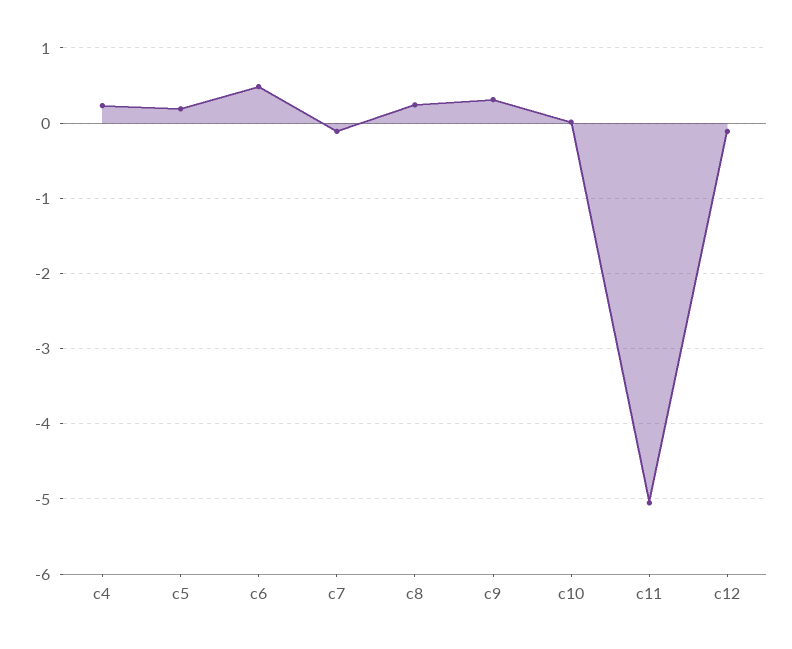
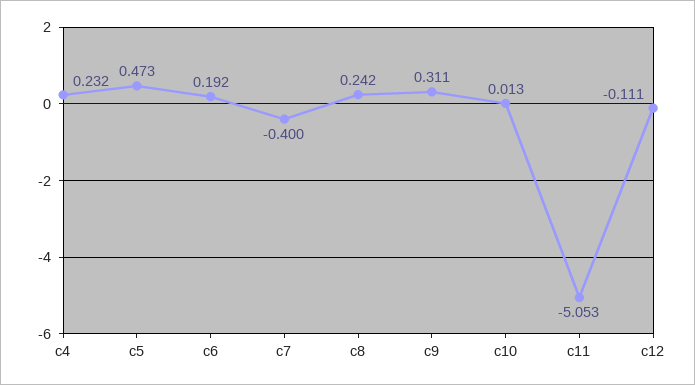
  {
    "c4": 0.232,
-   "c5": 0.2,
+   "c5": 0.473,
-   "c6": 0.5,
+   "c6": 0.192,
-   "c7": -0.1,
+   "c7": -0.4,
    "c8": 0.242,
    "c9": 0.311,
    "c10": 0.013,
    "c11": -5.053,
    "c12": -0.111
  }

